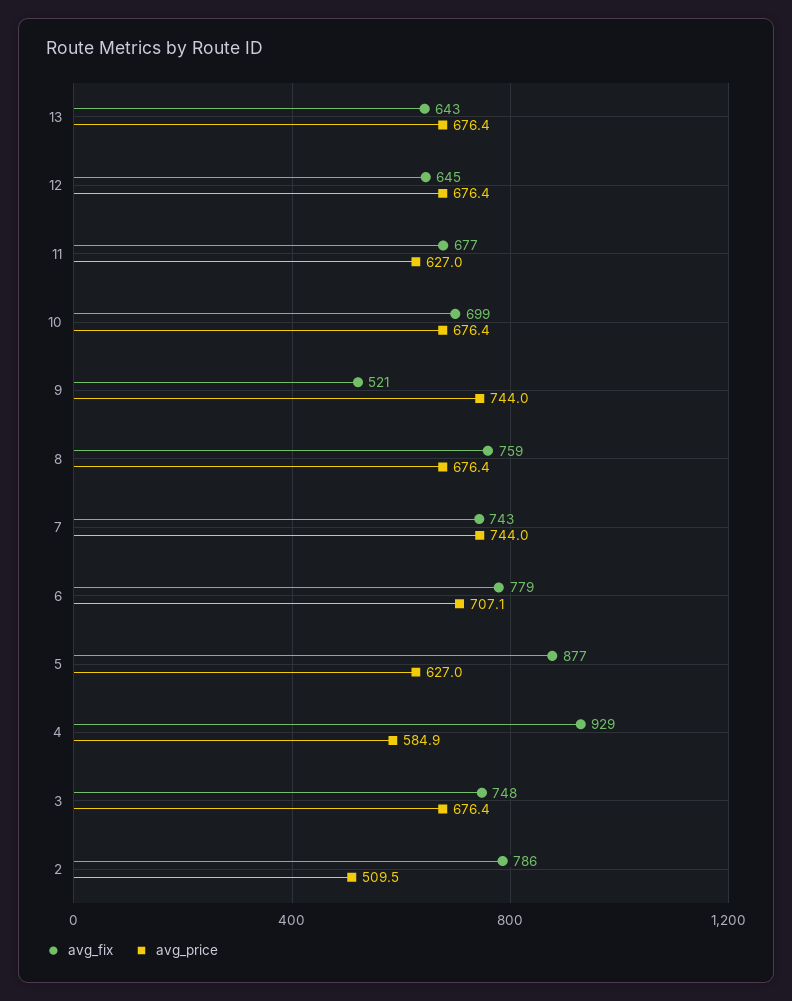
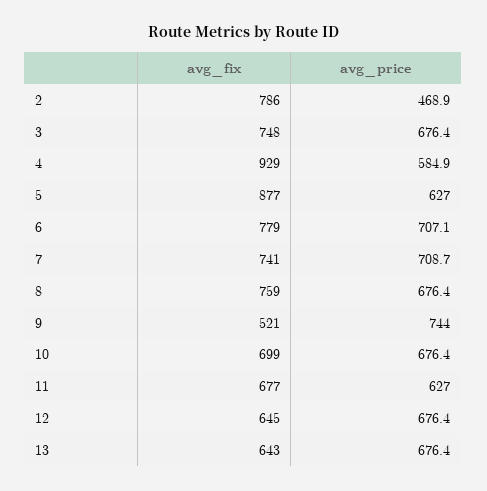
  {
    "avg_fix": {
      "13": 643,
      "12": 645,
      "11": 677,
      "10": 699,
      "9": 521,
      "8": 759,
-     "7": 743,
+     "7": 741,
      "6": 779,
      "5": 877,
      "4": 929,
      "3": 748,
      "2": 786
    },
    "avg_price": {
      "13": 676.4,
      "12": 676.4,
      "11": 627,
      "10": 676.4,
      "9": 744,
      "8": 676.4,
-     "7": 744,
+     "7": 708.7,
      "6": 707.1,
      "5": 627,
      "4": 584.9,
      "3": 676.4,
-     "2": 509.5
+     "2": 468.9
    }
  }

